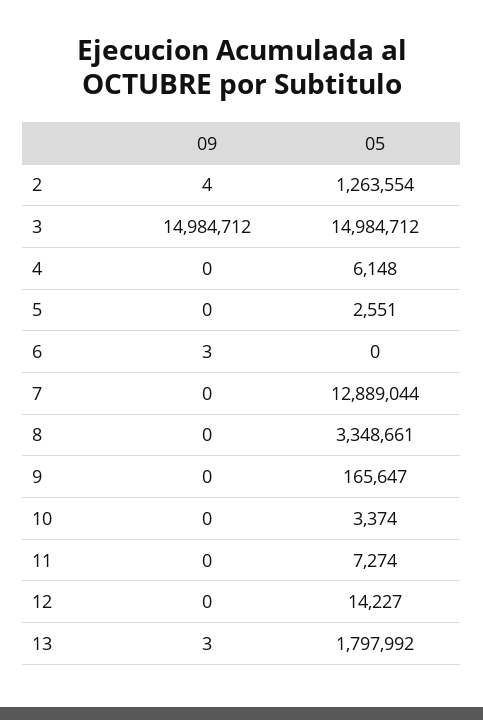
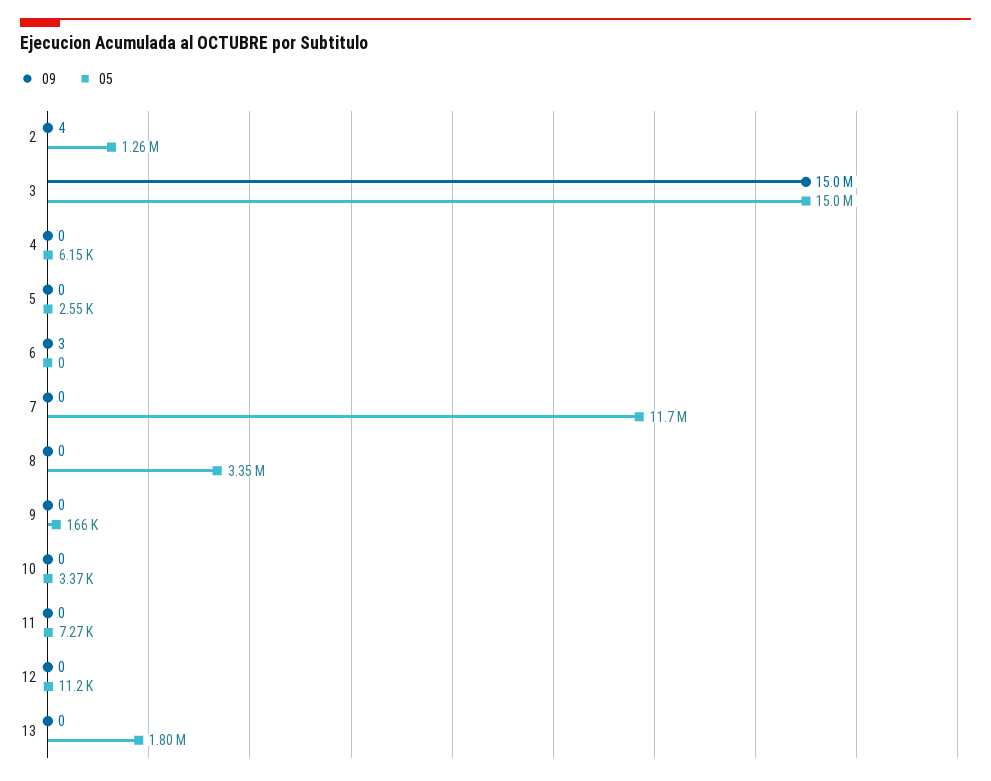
  {
    "09": {
      "2": 4,
      "3": 14984712,
      "4": 0,
      "5": 0,
      "6": 3,
      "7": 0,
      "8": 0,
      "9": 0,
      "10": 0,
      "11": 0,
      "12": 0,
-     "13": 3
+     "13": 0
    },
    "05": {
      "2": 1263554,
      "3": 14984712,
      "4": 6148,
      "5": 2551,
      "6": 0,
-     "7": 12889044,
+     "7": 11700000,
      "8": 3348661,
      "9": 165647,
      "10": 3374,
      "11": 7274,
-     "12": 14227,
+     "12": 11200,
      "13": 1797992
    }
  }

